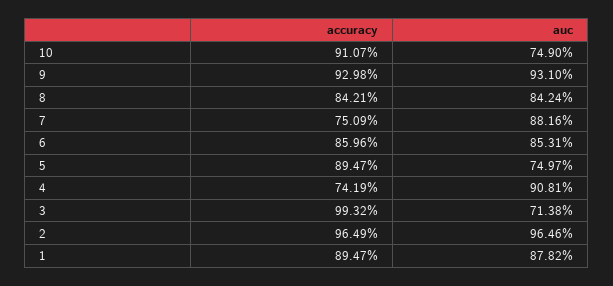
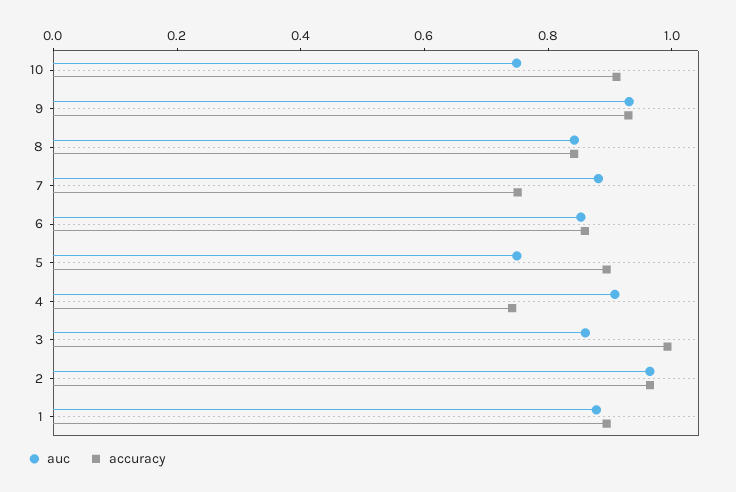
  {
    "accuracy": {
      "10": 0.9107,
      "9": 0.9298,
      "8": 0.8421,
      "7": 0.7509,
      "6": 0.8596,
      "5": 0.8947,
      "4": 0.7419,
      "3": 0.9932,
      "2": 0.9649,
      "1": 0.8947
    },
    "auc": {
      "10": 0.749,
      "9": 0.931,
      "8": 0.8424,
      "7": 0.8816,
      "6": 0.8531,
      "5": 0.7497,
      "4": 0.9081,
-     "3": 0.7138,
+     "3": 0.85,
      "2": 0.9646,
      "1": 0.8782
    }
  }

